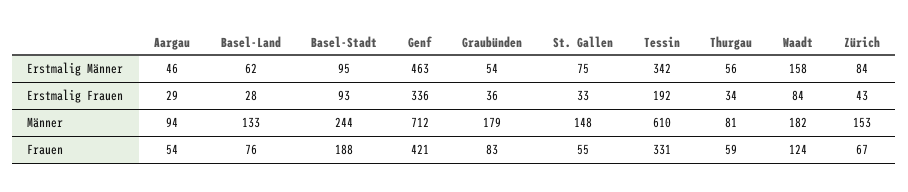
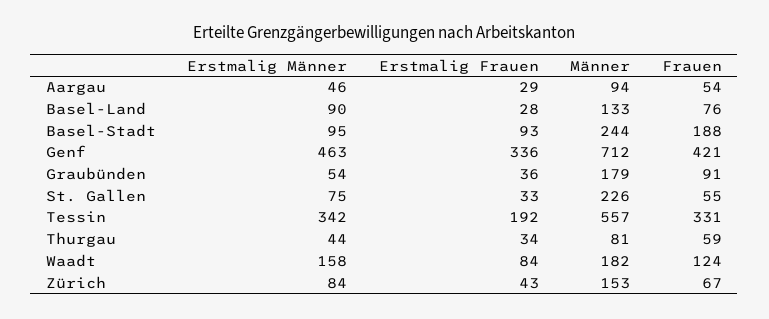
  {
    "Aargau": {
      "Erstmalig Männer": 46,
      "Erstmalig Frauen": 29,
      "Männer": 94,
      "Frauen": 54
    },
    "Basel-Land": {
-     "Erstmalig Männer": 62,
+     "Erstmalig Männer": 90,
      "Erstmalig Frauen": 28,
      "Männer": 133,
      "Frauen": 76
    },
    "Basel-Stadt": {
      "Erstmalig Männer": 95,
      "Erstmalig Frauen": 93,
      "Männer": 244,
      "Frauen": 188
    },
    "Genf": {
      "Erstmalig Männer": 463,
      "Erstmalig Frauen": 336,
      "Männer": 712,
      "Frauen": 421
    },
    "Graubünden": {
      "Erstmalig Männer": 54,
      "Erstmalig Frauen": 36,
      "Männer": 179,
-     "Frauen": 83
+     "Frauen": 91
    },
    "St. Gallen": {
      "Erstmalig Männer": 75,
      "Erstmalig Frauen": 33,
-     "Männer": 148,
+     "Männer": 226,
      "Frauen": 55
    },
    "Tessin": {
      "Erstmalig Männer": 342,
      "Erstmalig Frauen": 192,
-     "Männer": 610,
+     "Männer": 557,
      "Frauen": 331
    },
    "Thurgau": {
-     "Erstmalig Männer": 56,
+     "Erstmalig Männer": 44,
      "Erstmalig Frauen": 34,
      "Männer": 81,
      "Frauen": 59
    },
    "Waadt": {
      "Erstmalig Männer": 158,
      "Erstmalig Frauen": 84,
      "Männer": 182,
      "Frauen": 124
    },
    "Zürich": {
      "Erstmalig Männer": 84,
      "Erstmalig Frauen": 43,
      "Männer": 153,
      "Frauen": 67
    }
  }

